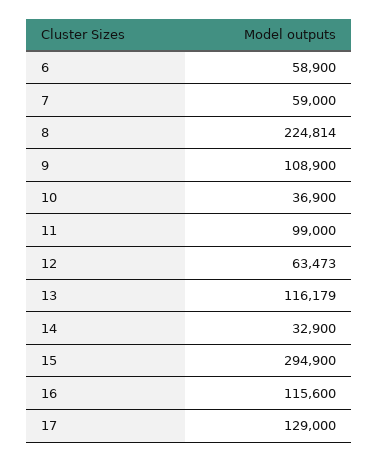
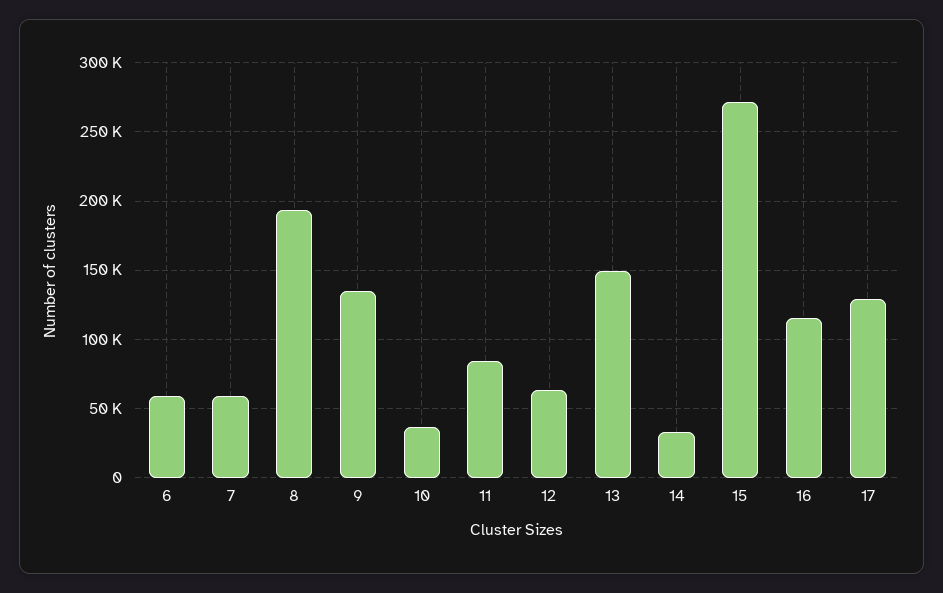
  {
    "6": 58900,
    "7": 59000,
-   "8": 224814,
+   "8": 195000,
-   "9": 108900,
+   "9": 135000,
    "10": 36900,
-   "11": 99000,
+   "11": 85000,
    "12": 63473,
-   "13": 116179,
+   "13": 150000,
    "14": 32900,
-   "15": 294900,
+   "15": 270000,
    "16": 115600,
    "17": 129000
  }

